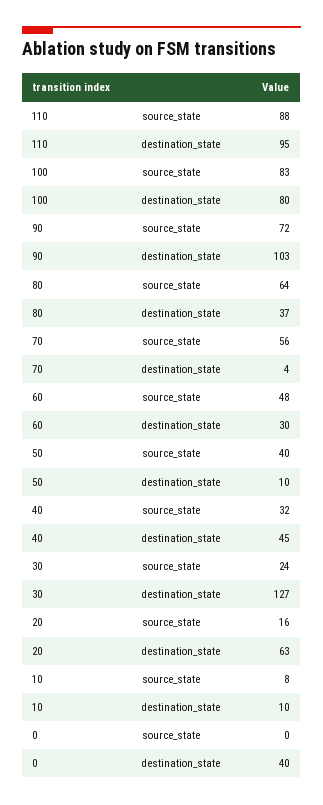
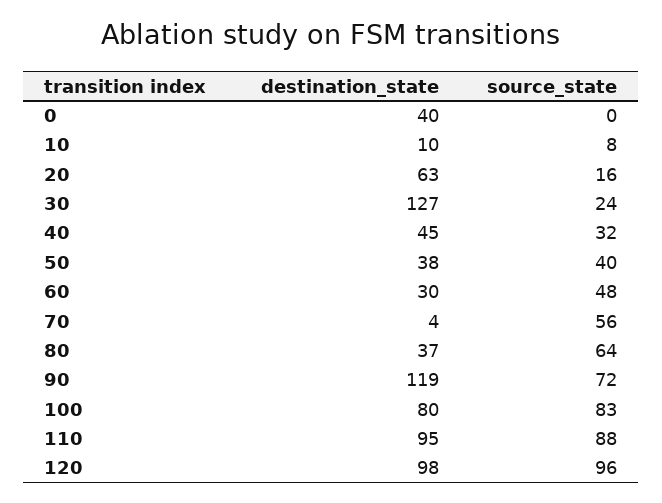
  {
    "110": {
      "source_state": 88,
      "destination_state": 95
    },
    "100": {
      "source_state": 83,
      "destination_state": 80
    },
    "90": {
      "source_state": 72,
-     "destination_state": 103
+     "destination_state": 119
    },
    "80": {
      "source_state": 64,
      "destination_state": 37
    },
    "70": {
      "source_state": 56,
      "destination_state": 4
    },
    "60": {
      "source_state": 48,
      "destination_state": 30
    },
    "50": {
      "source_state": 40,
-     "destination_state": 10
+     "destination_state": 38
    },
    "40": {
      "source_state": 32,
      "destination_state": 45
    },
    "30": {
      "source_state": 24,
      "destination_state": 127
    },
    "20": {
      "source_state": 16,
      "destination_state": 63
    },
    "10": {
      "source_state": 8,
      "destination_state": 10
    },
    "0": {
      "source_state": 0,
      "destination_state": 40
-   }
+   },
+   "120": {
+     "destination_state": 98,
+     "source_state": 96
+   }
  }

